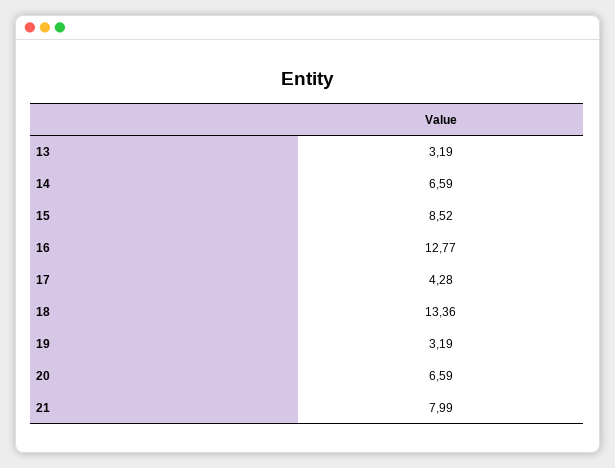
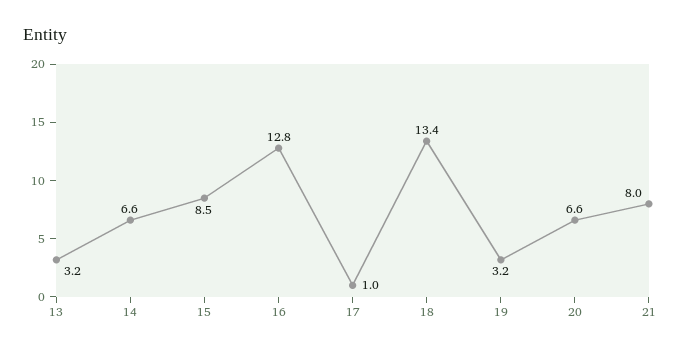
  {
    "13": 3.19,
    "14": 6.59,
    "15": 8.52,
    "16": 12.77,
-   "17": 4.28,
+   "17": 1,
    "18": 13.36,
    "19": 3.19,
    "20": 6.59,
    "21": 7.99
  }

